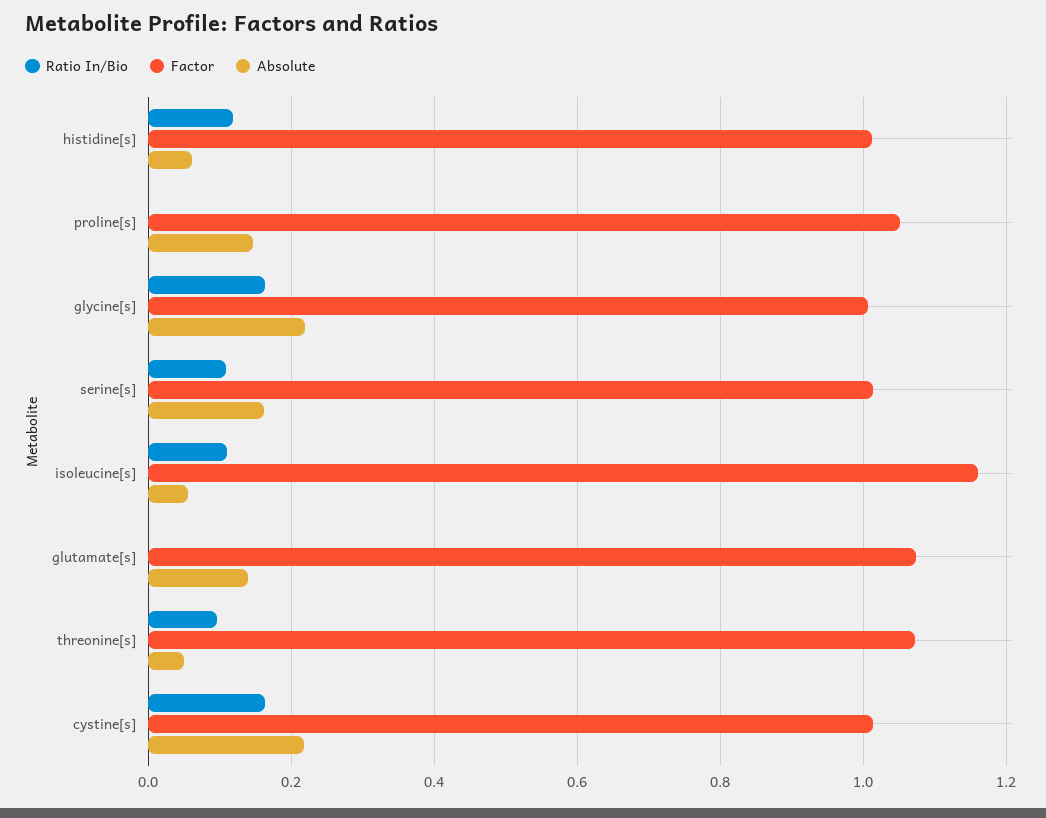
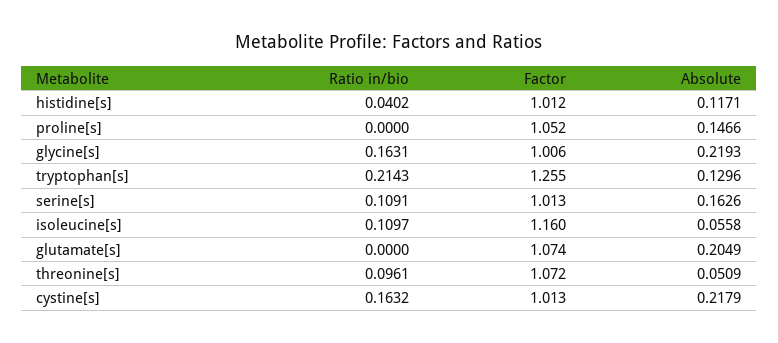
  {
    "Ratio In/Bio": {
-     "histidine[s]": 0.12,
+     "histidine[s]": 0.0402,
      "proline[s]": 0,
      "glycine[s]": 0.1631,
      "serine[s]": 0.1091,
      "isoleucine[s]": 0.1097,
      "glutamate[s]": 0,
      "threonine[s]": 0.0961,
-     "cystine[s]": 0.1632
+     "cystine[s]": 0.1632,
+     "tryptophan[s]": 0.2143
    },
    "Factor": {
      "histidine[s]": 1.012,
      "proline[s]": 1.052,
      "glycine[s]": 1.006,
      "serine[s]": 1.013,
      "isoleucine[s]": 1.16,
      "glutamate[s]": 1.074,
      "threonine[s]": 1.072,
-     "cystine[s]": 1.013
+     "cystine[s]": 1.013,
+     "tryptophan[s]": 1.255
    },
    "Absolute": {
-     "histidine[s]": 0.06,
+     "histidine[s]": 0.1171,
      "proline[s]": 0.1466,
      "glycine[s]": 0.2193,
      "serine[s]": 0.1626,
      "isoleucine[s]": 0.0558,
-     "glutamate[s]": 0.14,
+     "glutamate[s]": 0.2049,
      "threonine[s]": 0.0509,
-     "cystine[s]": 0.2179
+     "cystine[s]": 0.2179,
+     "tryptophan[s]": 0.1296
    }
  }

